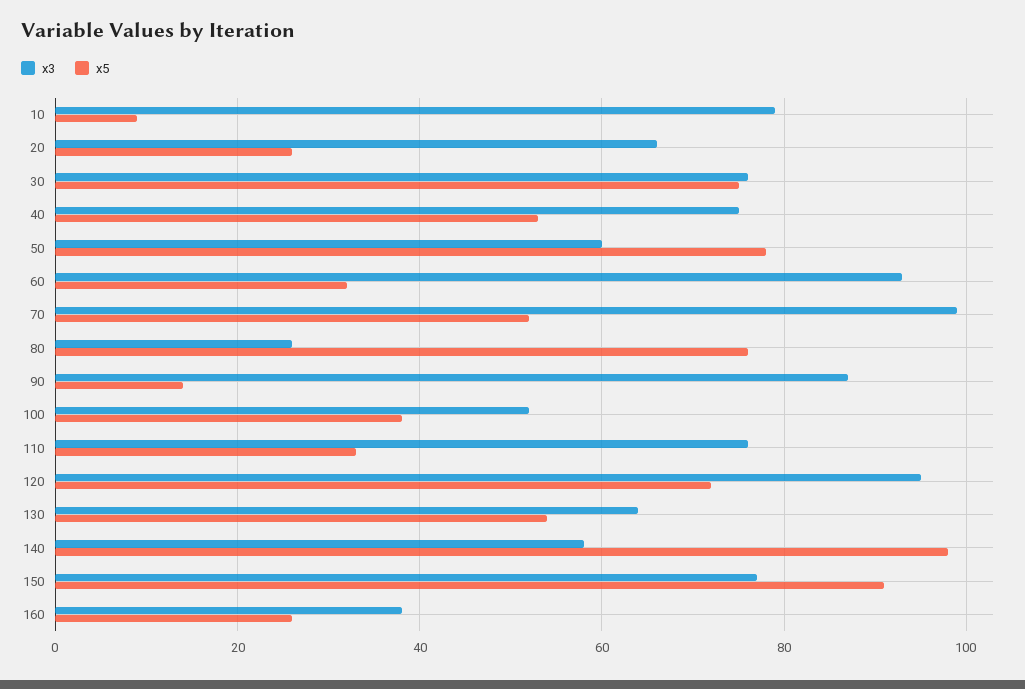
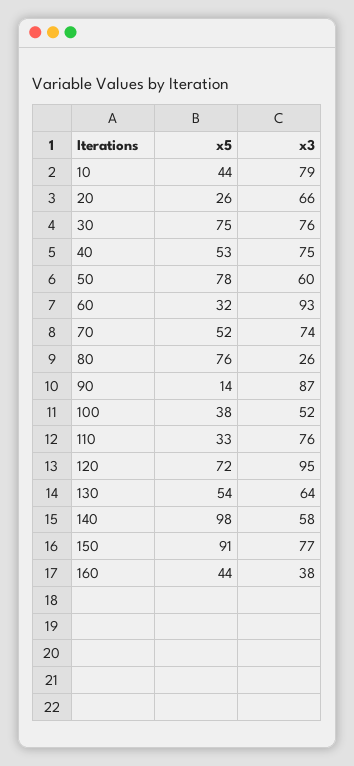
  {
    "x3": {
      "10": 79,
      "20": 66,
      "30": 76,
      "40": 75,
      "50": 60,
      "60": 93,
-     "70": 100,
+     "70": 74,
      "80": 26,
      "90": 87,
      "100": 52,
      "110": 76,
      "120": 95,
      "130": 64,
      "140": 58,
      "150": 77,
      "160": 38
    },
    "x5": {
-     "10": 10,
+     "10": 44,
      "20": 26,
      "30": 75,
      "40": 53,
      "50": 78,
      "60": 32,
      "70": 52,
      "80": 76,
      "90": 14,
      "100": 38,
      "110": 33,
      "120": 72,
      "130": 54,
      "140": 98,
      "150": 91,
-     "160": 25
+     "160": 44
    }
  }

